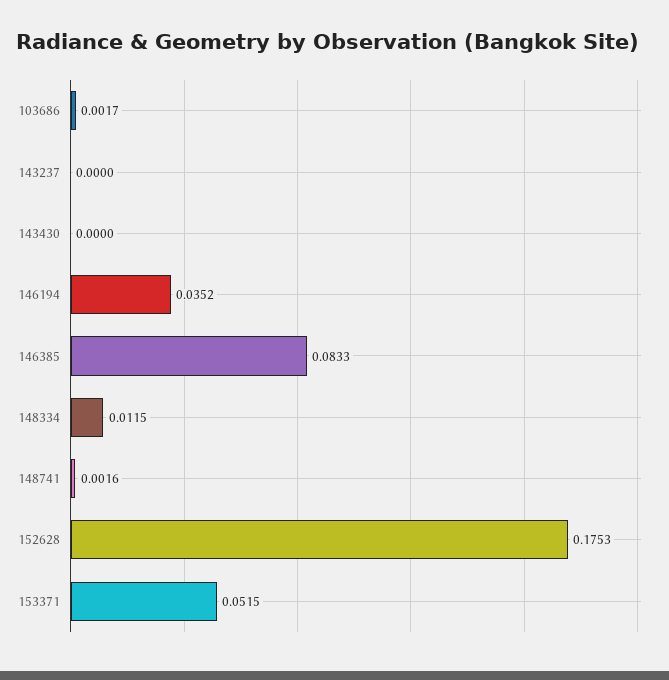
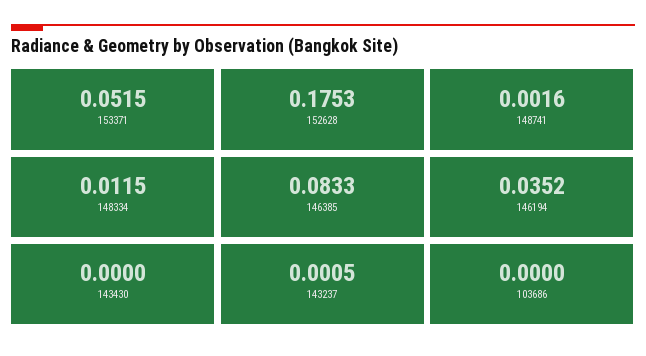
  {
-   "103686": 0.0017,
+   "103686": 0,
-   "143237": 0,
+   "143237": 0.0005,
    "143430": 0,
    "146194": 0.0352,
    "146385": 0.0833,
    "148334": 0.0115,
    "148741": 0.0016,
    "152628": 0.1753,
    "153371": 0.0515
  }

